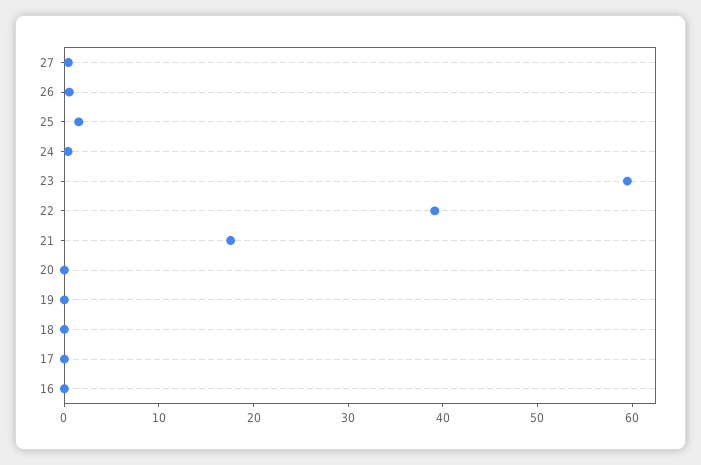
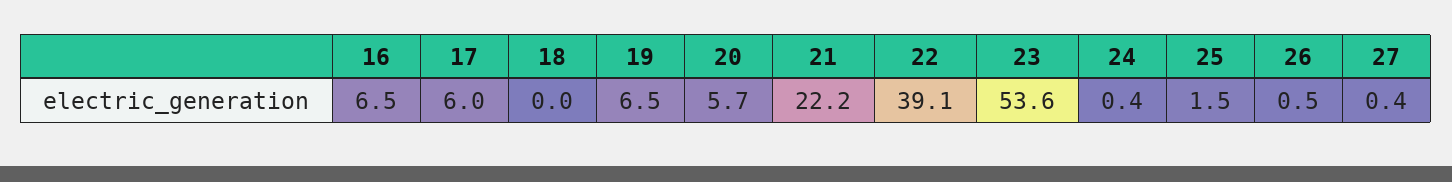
  {
    "27": 0.4,
    "26": 0.5,
    "25": 1.5,
    "24": 0.4,
-   "23": 60,
+   "23": 53.6,
    "22": 39.1,
-   "21": 18,
+   "21": 22.2,
-   "20": 0,
+   "20": 5.7,
-   "19": 0,
+   "19": 6.5,
    "18": 0,
-   "17": 0,
+   "17": 6,
-   "16": 0
+   "16": 6.5
  }

